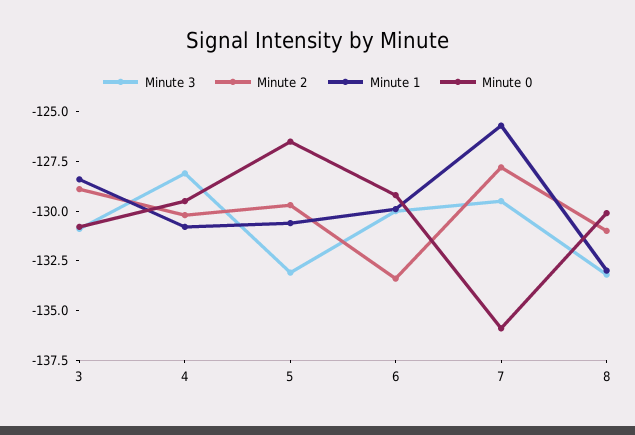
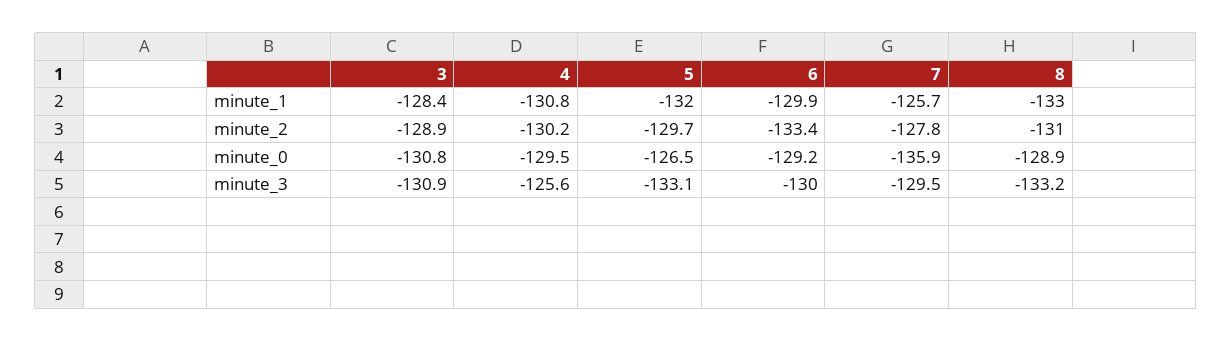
  {
    "Minute 3": {
      "3": -130.9,
-     "4": -128,
+     "4": -125.6,
      "5": -133.1,
      "6": -130,
      "7": -129.5,
      "8": -133.2
    },
    "Minute 2": {
      "3": -128.9,
      "4": -130.2,
      "5": -129.7,
      "6": -133.4,
      "7": -127.8,
      "8": -131
    },
    "Minute 1": {
      "3": -128.4,
      "4": -130.8,
-     "5": -130.5,
+     "5": -132,
      "6": -129.9,
      "7": -125.7,
      "8": -133
    },
    "Minute 0": {
      "3": -130.8,
      "4": -129.5,
      "5": -126.5,
      "6": -129.2,
      "7": -135.9,
-     "8": -130
+     "8": -128.9
    }
  }

